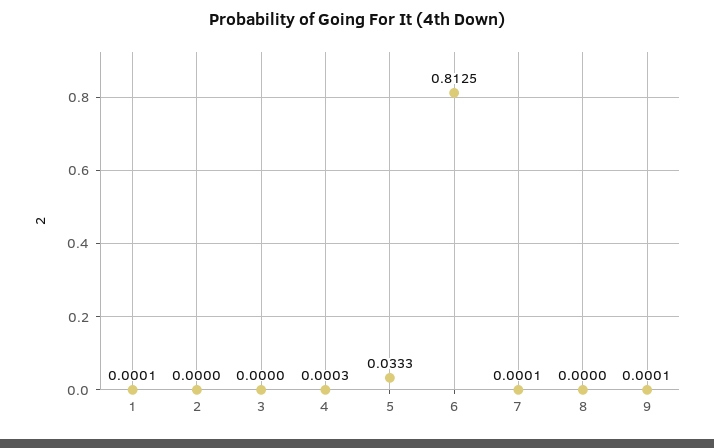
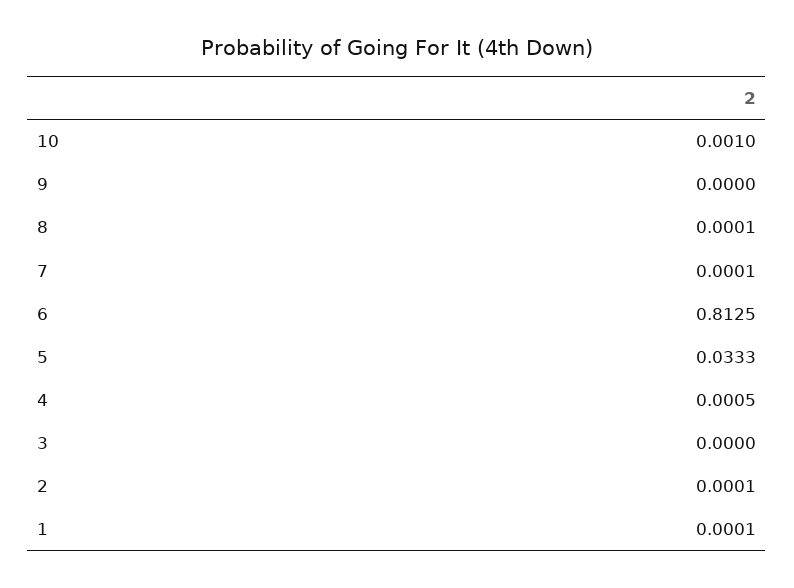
  {
    "1": 0.0001,
-   "2": 0,
+   "2": 0.0001,
    "3": 0,
-   "4": 0.0003,
+   "4": 0.0005,
    "5": 0.0333,
    "6": 0.8125,
    "7": 0.0001,
-   "8": 0,
+   "8": 0.0001,
-   "9": 0.0001
+   "9": 0,
+   "10": 0.001
  }

